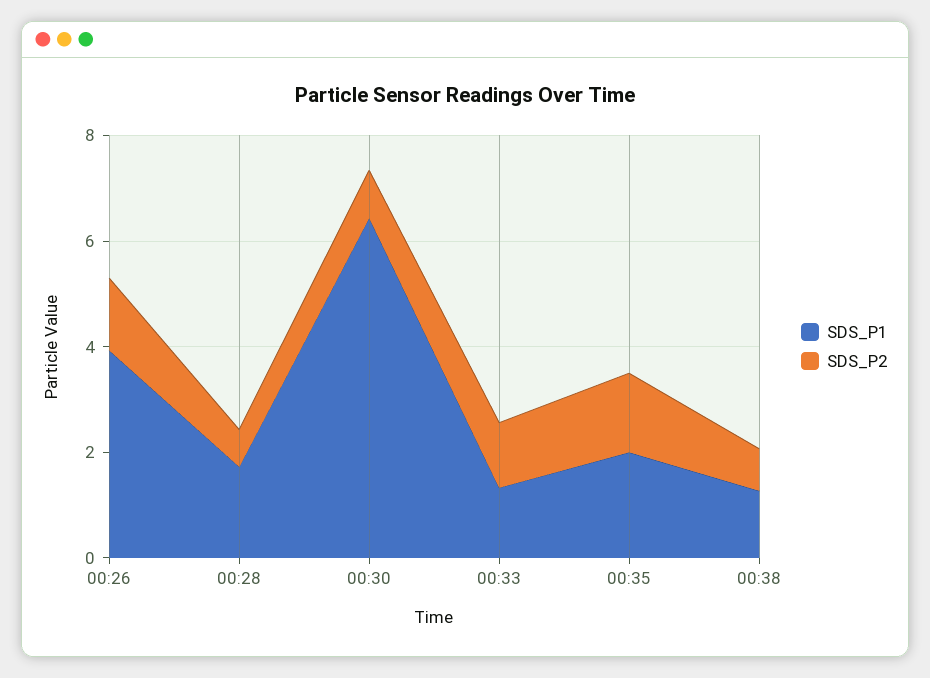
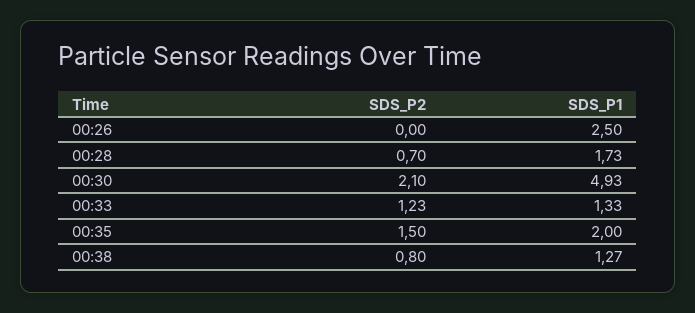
  {
    "SDS_P1": {
-     "00:26": 4,
+     "00:26": 2.5,
      "00:28": 1.73,
-     "00:30": 6.5,
+     "00:30": 4.93,
      "00:33": 1.33,
      "00:35": 2,
      "00:38": 1.27
    },
    "SDS_P2": {
-     "00:26": 1.5,
+     "00:26": 0,
      "00:28": 0.7,
-     "00:30": 1,
+     "00:30": 2.1,
      "00:33": 1.23,
      "00:35": 1.5,
      "00:38": 0.8
    }
  }

